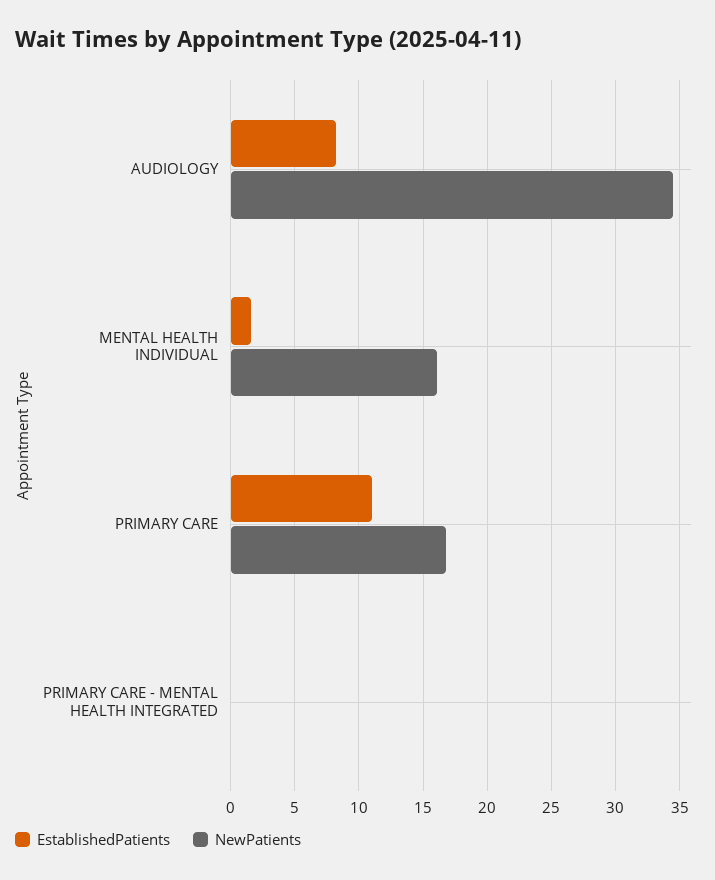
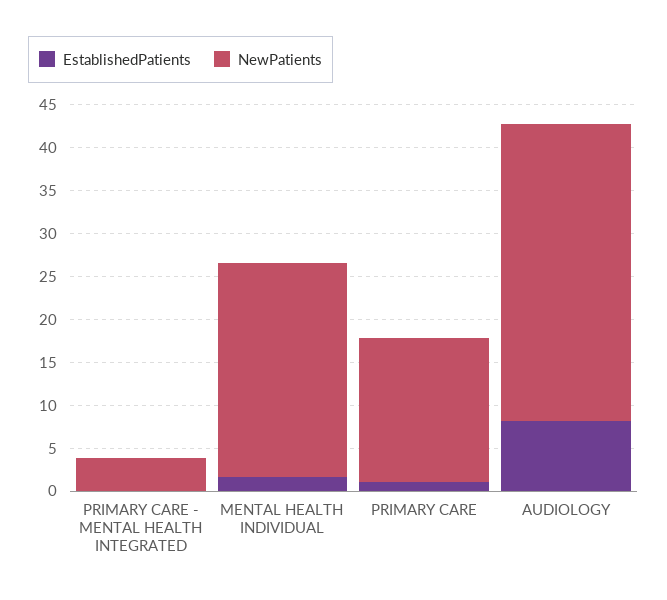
  {
    "EstablishedPatients": {
      "AUDIOLOGY": 8,
      "MENTAL HEALTH INDIVIDUAL": 1.5,
-     "PRIMARY CARE": 11,
+     "PRIMARY CARE": 1,
      "PRIMARY CARE - MENTAL HEALTH INTEGRATED": 0
    },
    "NewPatients": {
      "AUDIOLOGY": 34.5,
-     "MENTAL HEALTH INDIVIDUAL": 16,
+     "MENTAL HEALTH INDIVIDUAL": 25,
      "PRIMARY CARE": 17,
-     "PRIMARY CARE - MENTAL HEALTH INTEGRATED": 0
+     "PRIMARY CARE - MENTAL HEALTH INTEGRATED": 4
    }
  }

